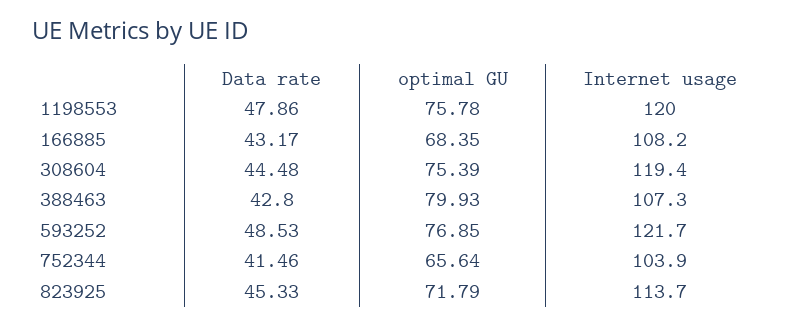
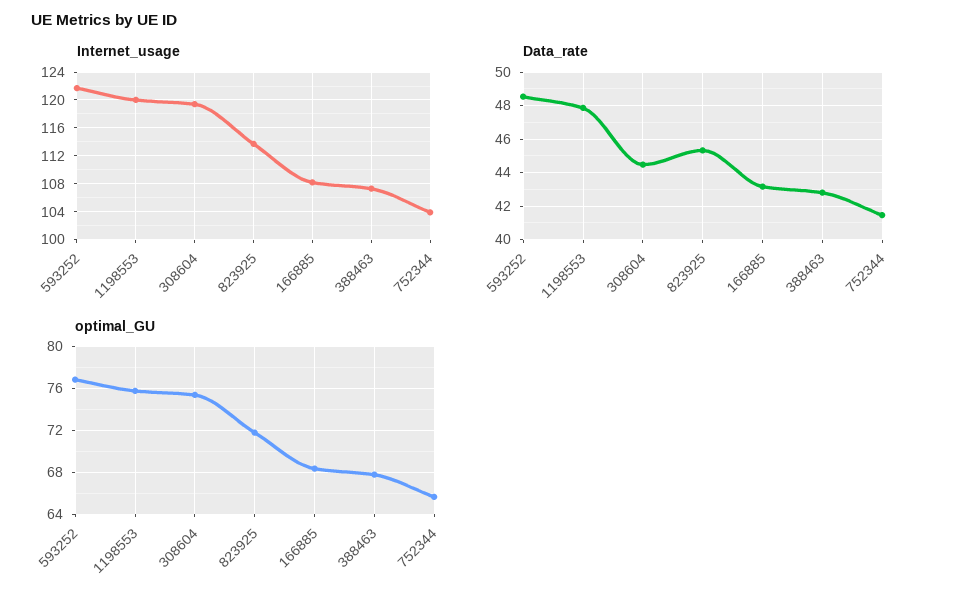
  {
    "Data rate": {
      "1198553": 47.86,
      "166885": 43.17,
      "308604": 44.48,
      "388463": 42.8,
      "593252": 48.53,
      "752344": 41.46,
      "823925": 45.33
    },
    "optimal GU": {
      "1198553": 75.78,
      "166885": 68.35,
      "308604": 75.39,
-     "388463": 79.93,
+     "388463": 68,
      "593252": 76.85,
      "752344": 65.64,
      "823925": 71.79
    },
    "Internet usage": {
      "1198553": 120,
      "166885": 108.2,
      "308604": 119.4,
      "388463": 107.3,
      "593252": 121.7,
      "752344": 103.9,
      "823925": 113.7
    }
  }

